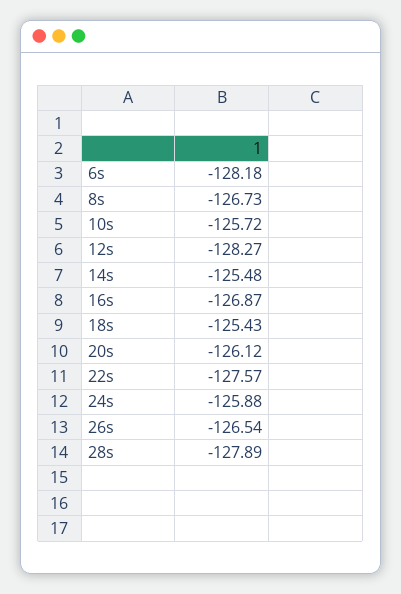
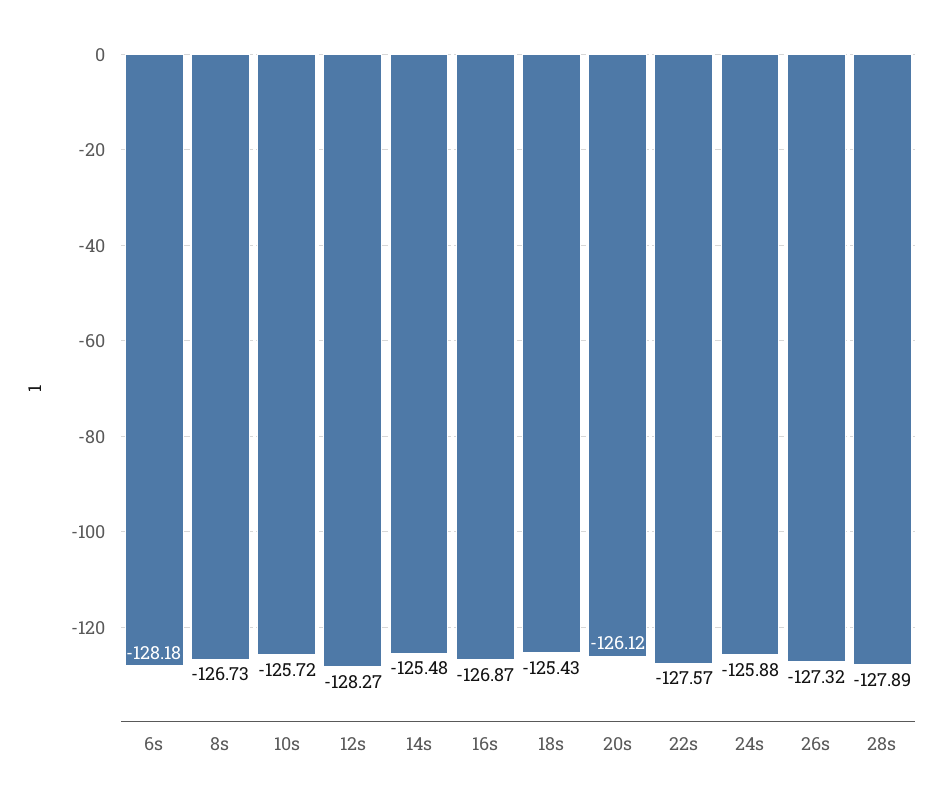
  {
    "6s": -128.18,
    "8s": -126.73,
    "10s": -125.72,
    "12s": -128.27,
    "14s": -125.48,
    "16s": -126.87,
    "18s": -125.43,
    "20s": -126.12,
    "22s": -127.57,
    "24s": -125.88,
-   "26s": -126.54,
+   "26s": -127.32,
    "28s": -127.89
  }

